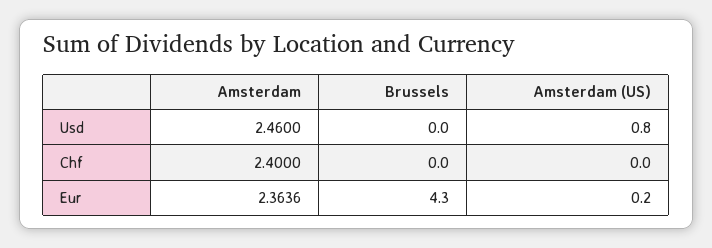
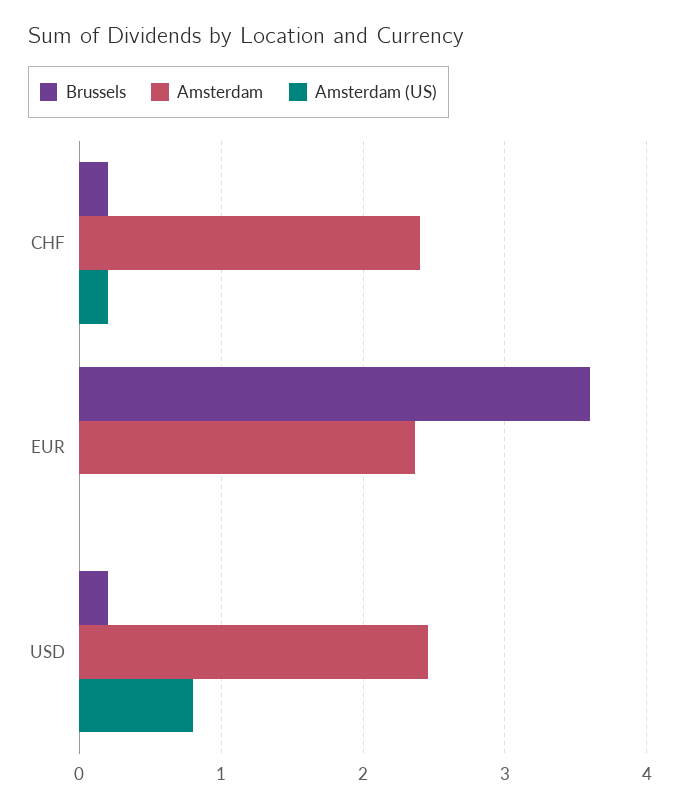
  {
    "Amsterdam": {
      "Usd": 2.46,
      "Chf": 2.4,
      "Eur": 2.3636
    },
    "Brussels": {
-     "Usd": 0,
+     "Usd": 0.2,
-     "Chf": 0,
+     "Chf": 0.2,
-     "Eur": 4.3
+     "Eur": 3.6
    },
    "Amsterdam (US)": {
      "Usd": 0.8,
-     "Chf": 0,
+     "Chf": 0.2,
-     "Eur": 0.2
+     "Eur": 0
    }
  }

